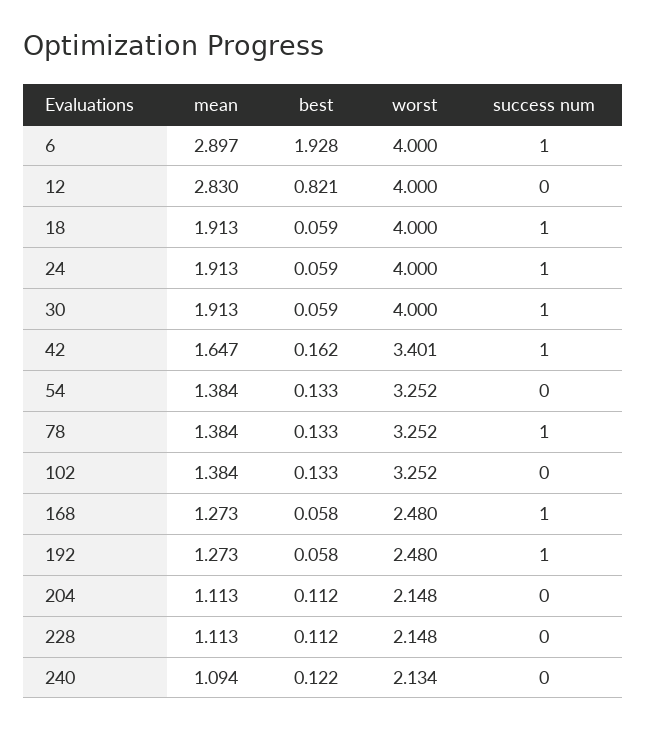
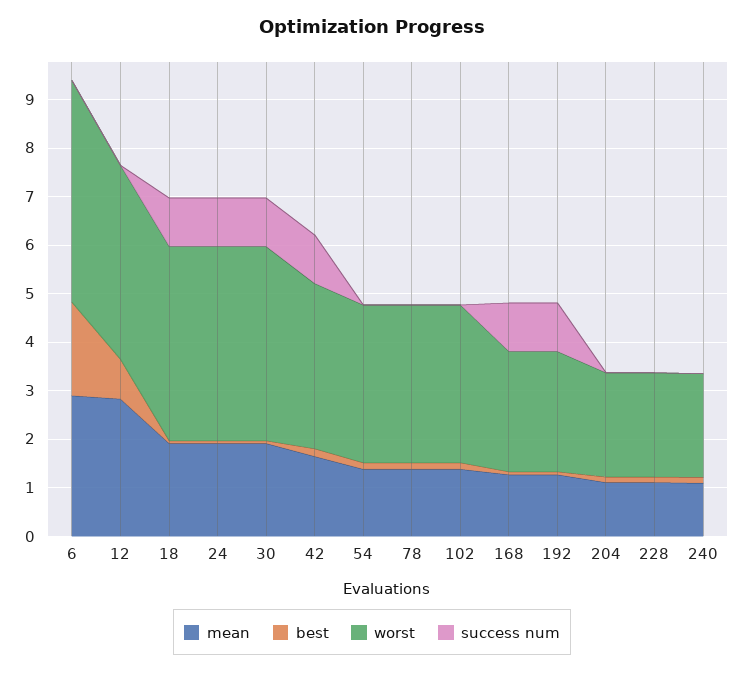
  {
    "mean": {
      "6": 2.897,
      "12": 2.83,
      "18": 1.913,
      "24": 1.913,
      "30": 1.913,
      "42": 1.647,
      "54": 1.384,
      "78": 1.384,
      "102": 1.384,
      "168": 1.273,
      "192": 1.273,
      "204": 1.113,
      "228": 1.113,
      "240": 1.094
    },
    "best": {
      "6": 1.928,
      "12": 0.821,
      "18": 0.059,
      "24": 0.059,
      "30": 0.059,
      "42": 0.162,
      "54": 0.133,
      "78": 0.133,
      "102": 0.133,
      "168": 0.058,
      "192": 0.058,
      "204": 0.112,
      "228": 0.112,
      "240": 0.122
    },
    "worst": {
-     "6": 4,
+     "6": 4.6,
      "12": 4,
      "18": 4,
      "24": 4,
      "30": 4,
      "42": 3.401,
      "54": 3.252,
      "78": 3.252,
      "102": 3.252,
      "168": 2.48,
      "192": 2.48,
      "204": 2.148,
      "228": 2.148,
      "240": 2.134
    },
    "success num": {
-     "6": 1,
+     "6": 0,
      "12": 0,
      "18": 1,
      "24": 1,
      "30": 1,
      "42": 1,
      "54": 0,
-     "78": 1,
+     "78": 0,
      "102": 0,
      "168": 1,
      "192": 1,
      "204": 0,
      "228": 0,
      "240": 0
    }
  }

